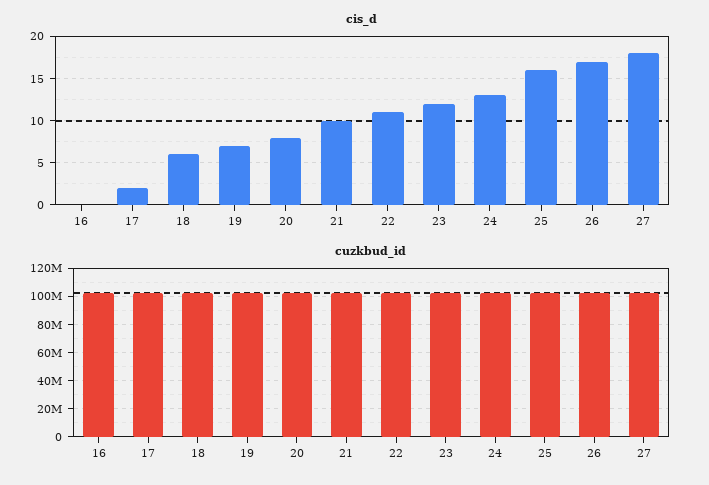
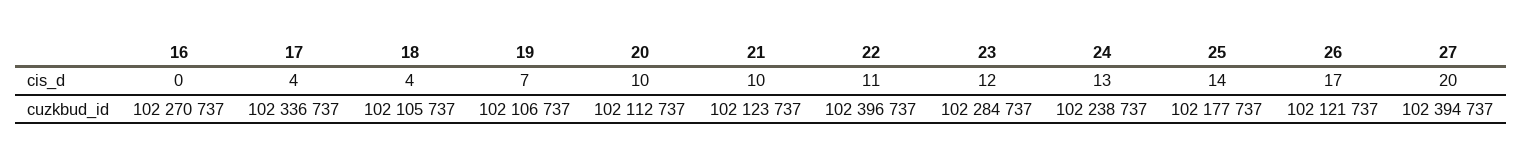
  {
    "cis_d": {
      "16": 0,
-     "17": 2,
+     "17": 4,
-     "18": 6,
+     "18": 4,
      "19": 7,
-     "20": 8,
+     "20": 10,
      "21": 10,
      "22": 11,
      "23": 12,
      "24": 13,
-     "25": 16,
+     "25": 14,
      "26": 17,
-     "27": 18
+     "27": 20
    },
    "cuzkbud_id": {
      "16": 102270737,
      "17": 102336737,
      "18": 102105737,
      "19": 102106737,
      "20": 102112737,
      "21": 102123737,
      "22": 102396737,
      "23": 102284737,
      "24": 102238737,
      "25": 102177737,
      "26": 102121737,
      "27": 102394737
    }
  }

